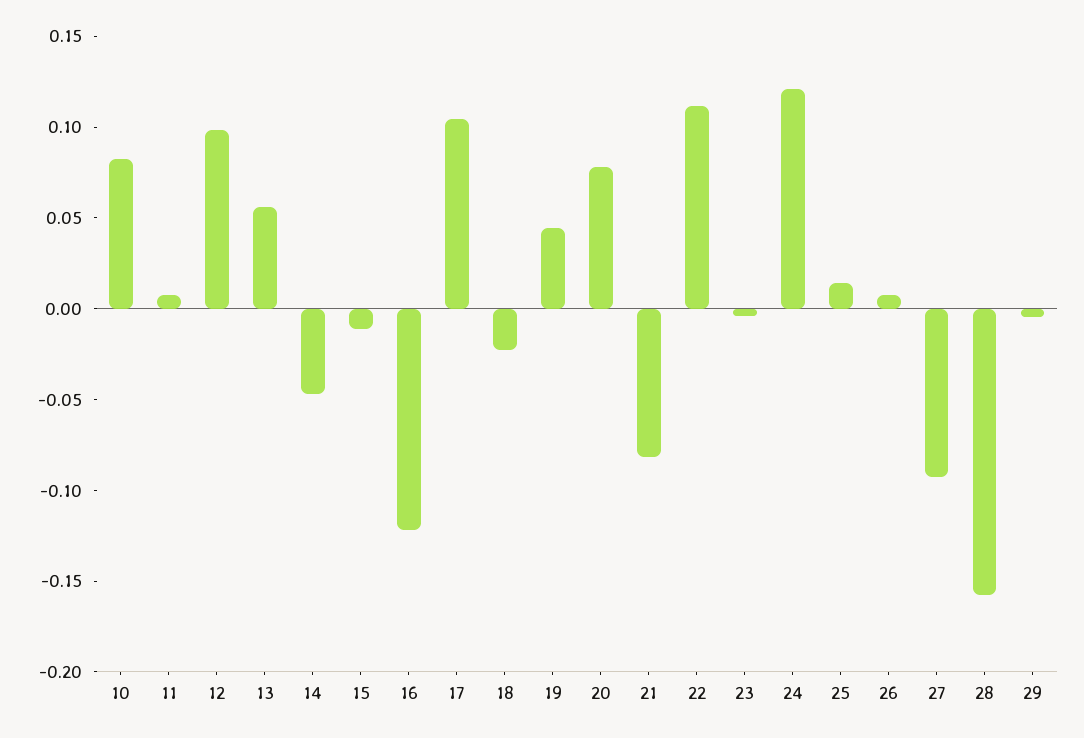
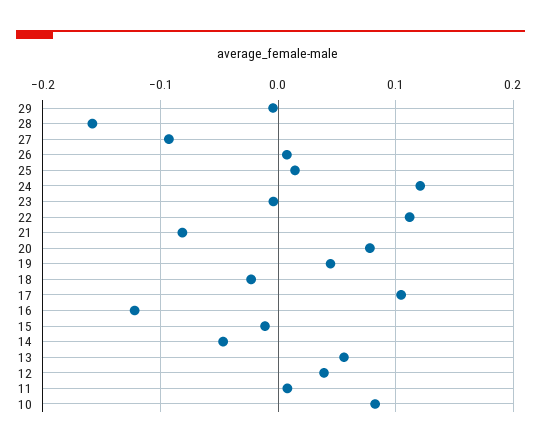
  {
    "10": 0.08,
    "11": 0.01,
-   "12": 0.1,
+   "12": 0.04,
    "13": 0.06,
    "14": -0.05,
    "15": -0.01,
    "16": -0.12,
    "17": 0.1,
    "18": -0.02,
    "19": 0.04,
    "20": 0.08,
    "21": -0.08,
    "22": 0.11,
    "23": 0,
    "24": 0.12,
    "25": 0.01,
    "26": 0.01,
    "27": -0.09,
    "28": -0.16,
    "29": 0
  }

